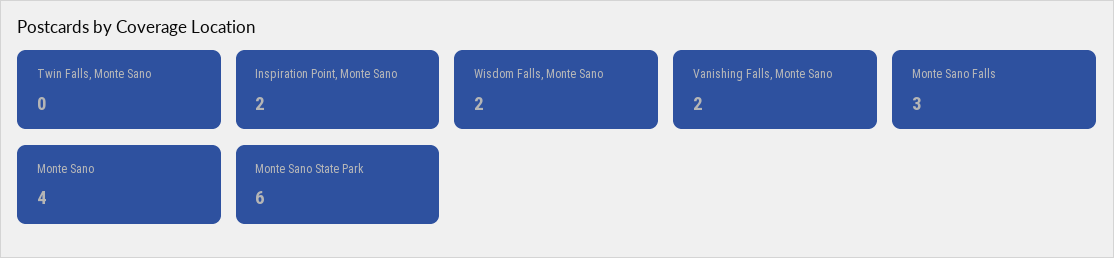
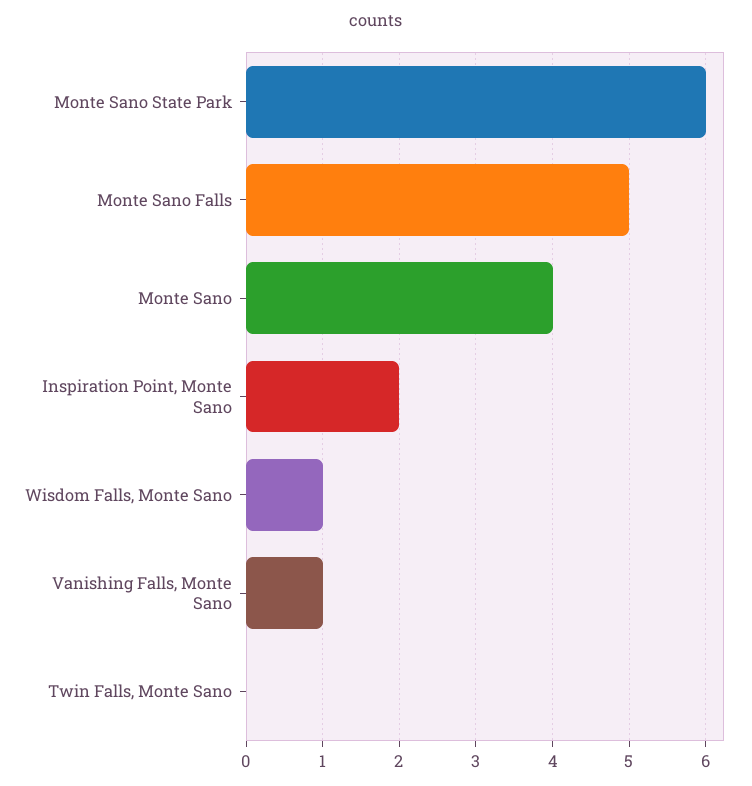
  {
    "Twin Falls, Monte Sano": 0,
    "Inspiration Point, Monte Sano": 2,
-   "Wisdom Falls, Monte Sano": 2,
+   "Wisdom Falls, Monte Sano": 1,
-   "Vanishing Falls, Monte Sano": 2,
+   "Vanishing Falls, Monte Sano": 1,
-   "Monte Sano Falls": 3,
+   "Monte Sano Falls": 5,
    "Monte Sano": 4,
    "Monte Sano State Park": 6
  }

